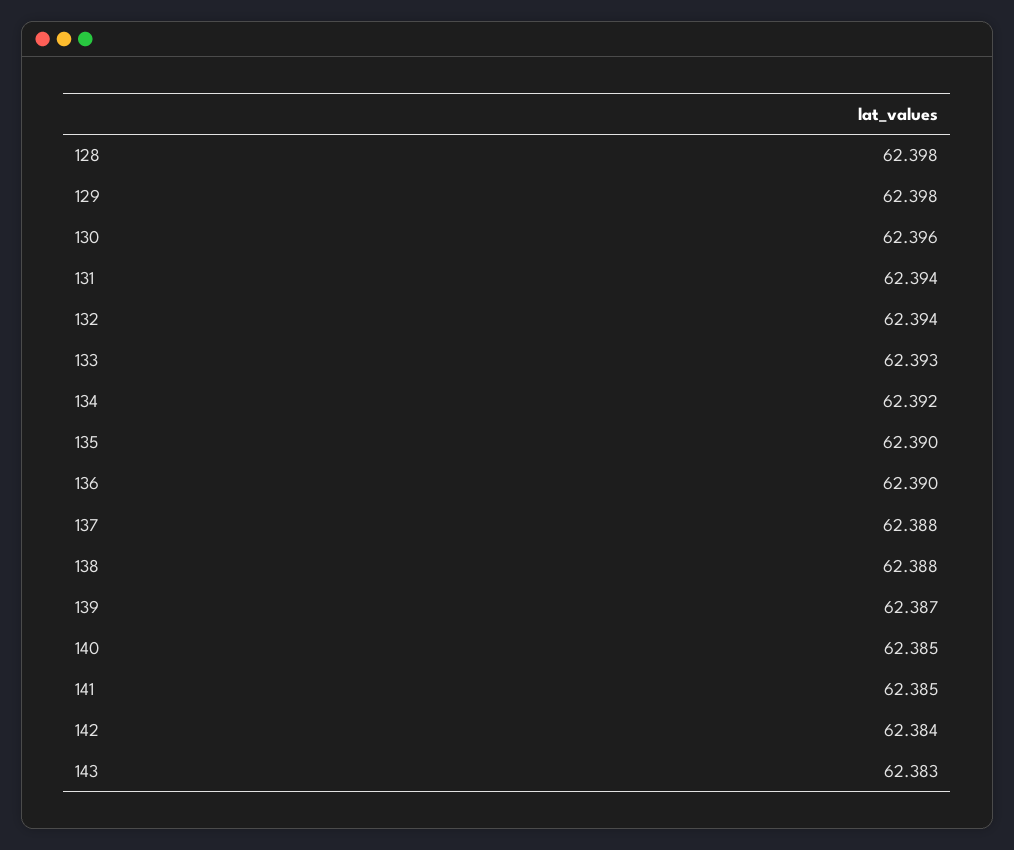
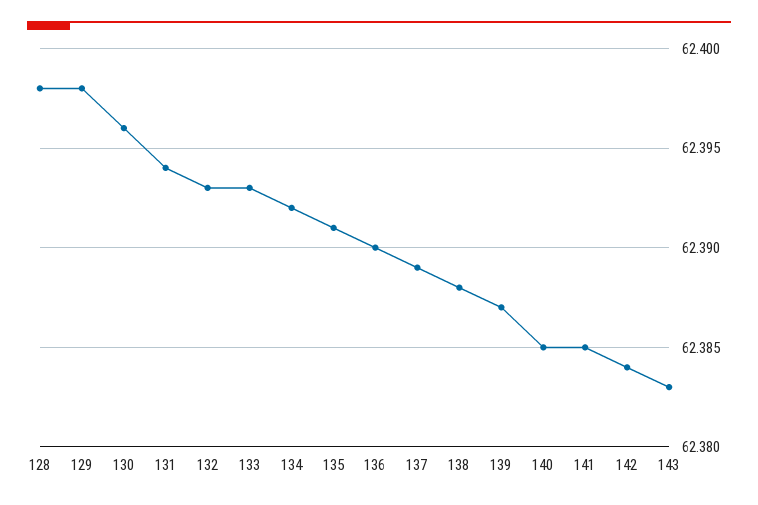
  {
    "128": 62.398,
    "129": 62.398,
    "130": 62.396,
    "131": 62.394,
-   "132": 62.394,
+   "132": 62.393,
    "133": 62.393,
    "134": 62.392,
-   "135": 62.39,
+   "135": 62.391,
    "136": 62.39,
-   "137": 62.388,
+   "137": 62.389,
    "138": 62.388,
    "139": 62.387,
    "140": 62.385,
    "141": 62.385,
    "142": 62.384,
    "143": 62.383
  }

